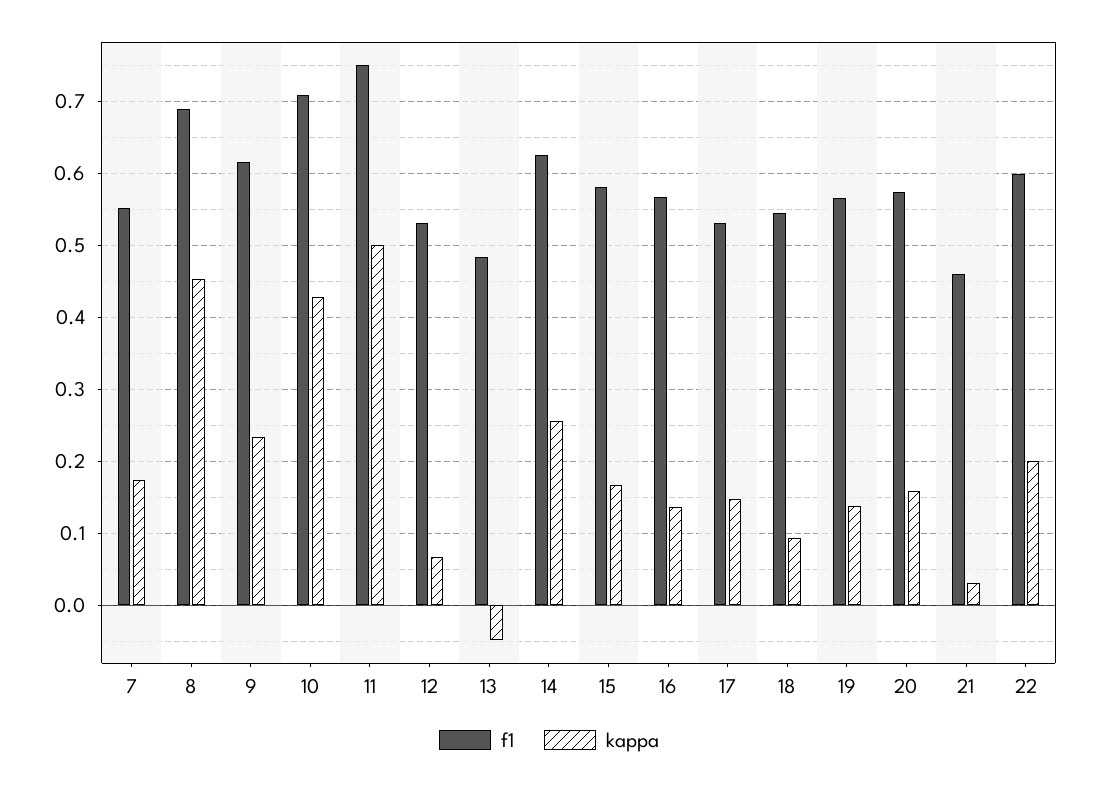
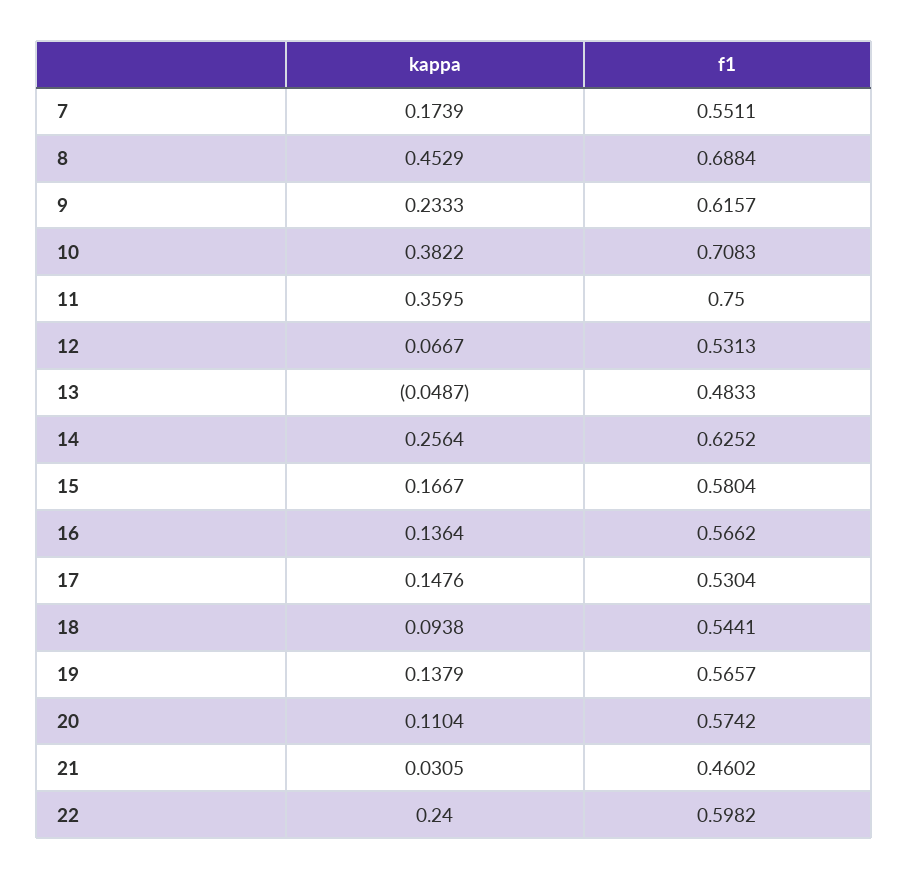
  {
    "f1": {
      "7": 0.5511,
      "8": 0.6884,
      "9": 0.6157,
      "10": 0.7083,
      "11": 0.75,
      "12": 0.5313,
      "13": 0.4833,
      "14": 0.6252,
      "15": 0.5804,
      "16": 0.5662,
      "17": 0.5304,
      "18": 0.5441,
      "19": 0.5657,
      "20": 0.5742,
      "21": 0.4602,
      "22": 0.5982
    },
    "kappa": {
      "7": 0.1739,
      "8": 0.4529,
      "9": 0.2333,
-     "10": 0.43,
+     "10": 0.3822,
-     "11": 0.5,
+     "11": 0.3595,
      "12": 0.0667,
      "13": -0.0487,
      "14": 0.2564,
      "15": 0.1667,
      "16": 0.1364,
      "17": 0.1476,
      "18": 0.0938,
      "19": 0.1379,
-     "20": 0.16,
+     "20": 0.1104,
      "21": 0.0305,
-     "22": 0.2
+     "22": 0.24
    }
  }

